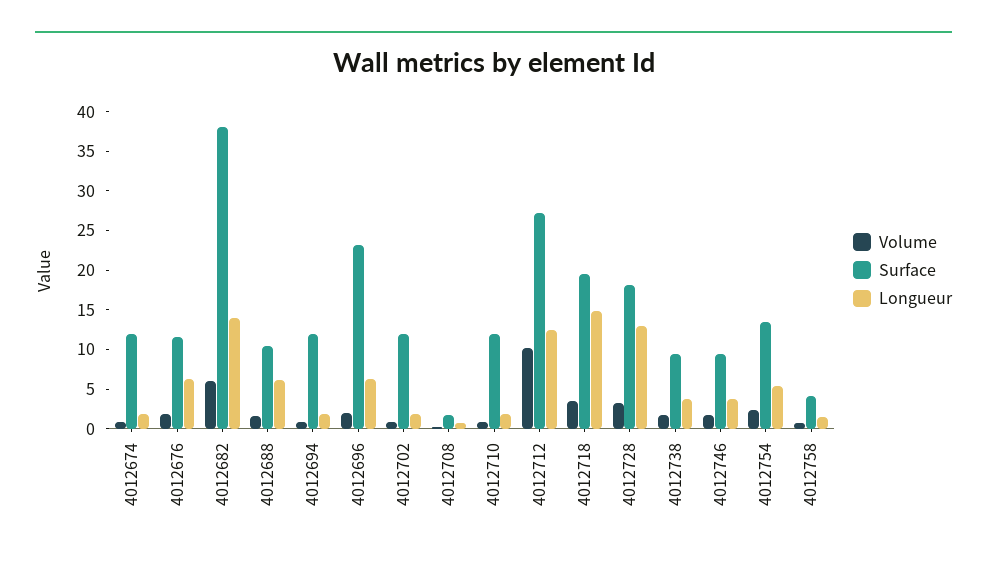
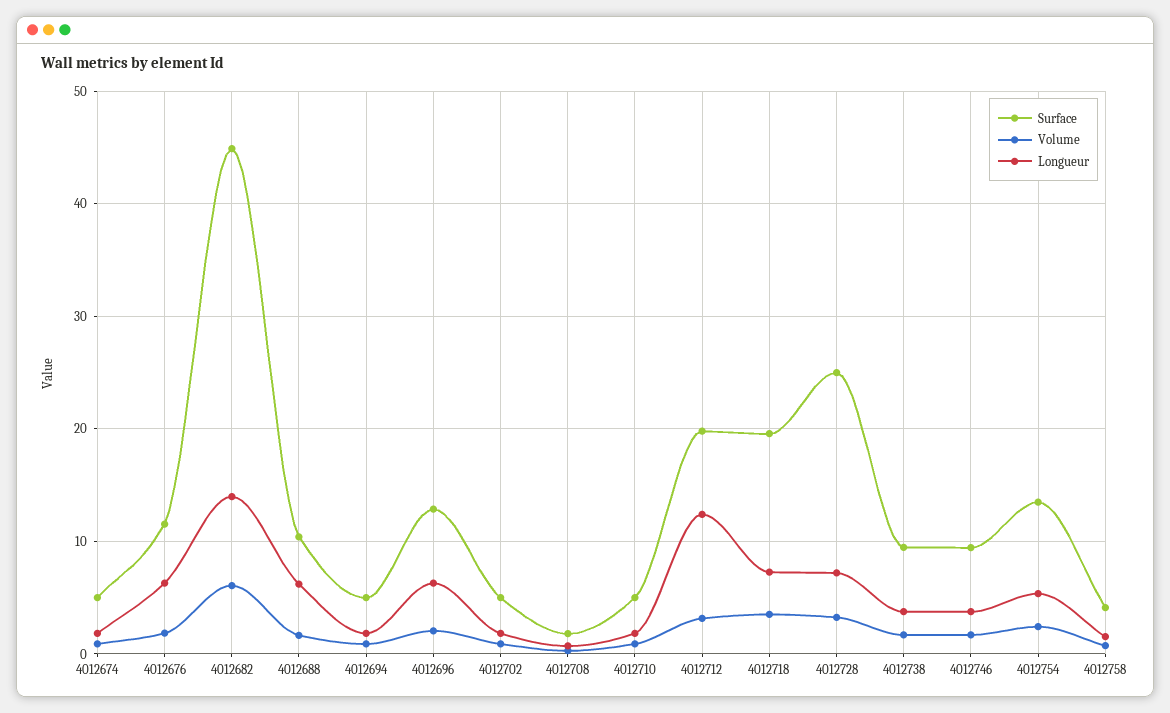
  {
    "Volume": {
      "4012674": 1,
      "4012676": 2,
      "4012682": 6,
      "4012688": 2,
      "4012694": 1,
      "4012696": 2,
      "4012702": 1,
      "4012708": 0,
      "4012710": 1,
-     "4012712": 10,
+     "4012712": 3,
      "4012718": 4,
      "4012728": 3,
      "4012738": 2,
      "4012746": 2,
      "4012754": 2,
      "4012758": 1
    },
    "Surface": {
-     "4012674": 12.5,
+     "4012674": 5,
      "4012676": 12,
-     "4012682": 37.5,
+     "4012682": 45,
      "4012688": 10,
-     "4012694": 12.5,
+     "4012694": 5,
-     "4012696": 22.5,
+     "4012696": 13,
-     "4012702": 12.5,
+     "4012702": 5,
      "4012708": 2,
-     "4012710": 12.5,
+     "4012710": 5,
-     "4012712": 27.5,
+     "4012712": 20,
      "4012718": 20,
-     "4012728": 17.5,
+     "4012728": 25,
      "4012738": 9,
      "4012746": 9,
      "4012754": 13,
      "4012758": 4
    },
    "Longueur": {
      "4012674": 2,
      "4012676": 6,
      "4012682": 14,
      "4012688": 6,
      "4012694": 2,
      "4012696": 6,
      "4012702": 2,
      "4012708": 1,
      "4012710": 2,
      "4012712": 12,
-     "4012718": 15,
+     "4012718": 7,
-     "4012728": 12.5,
+     "4012728": 7,
      "4012738": 4,
      "4012746": 4,
      "4012754": 5,
      "4012758": 2
    }
  }

